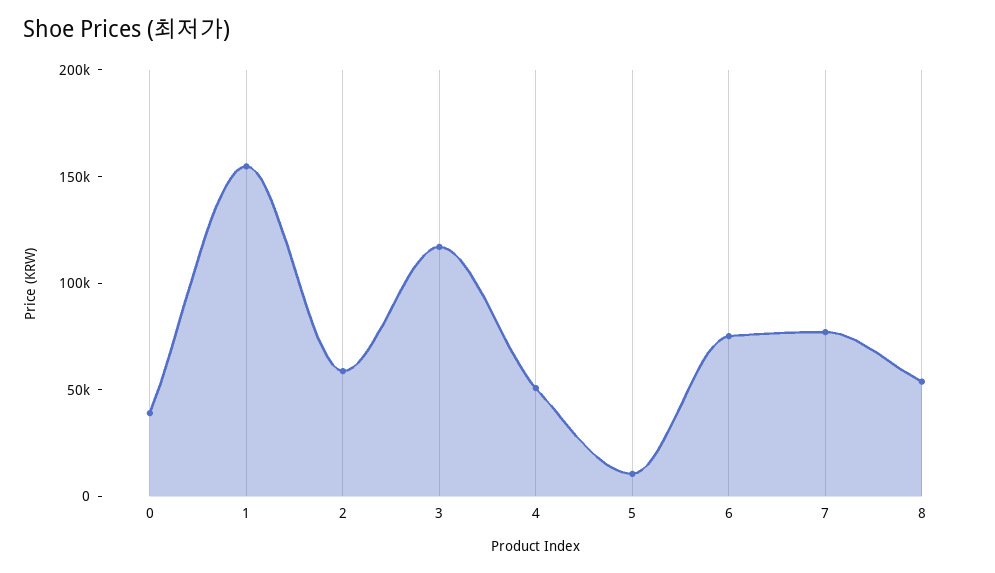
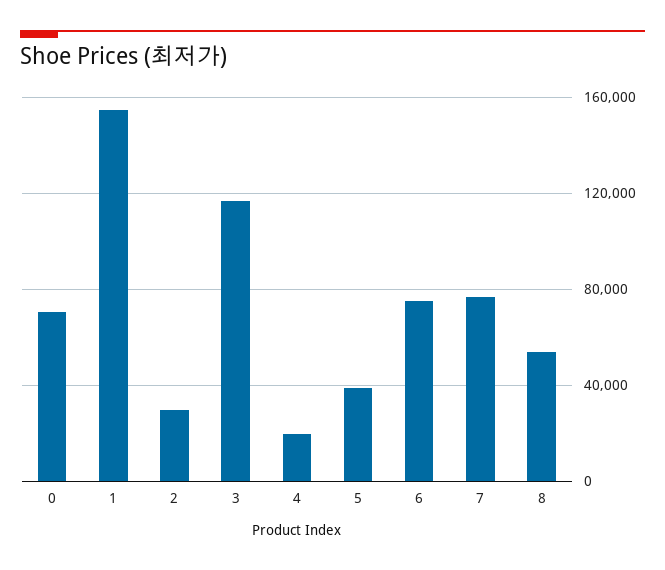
  {
-   "0": 40000,
+   "0": 70000,
    "1": 155000,
-   "2": 60000,
+   "2": 30000,
    "3": 115000,
-   "4": 50000,
+   "4": 20000,
-   "5": 10000,
+   "5": 40000,
    "6": 75000,
    "7": 75000,
    "8": 55000
  }

